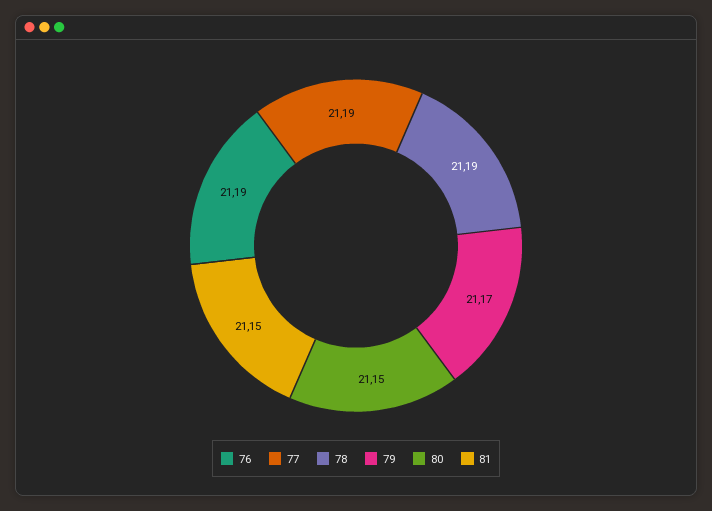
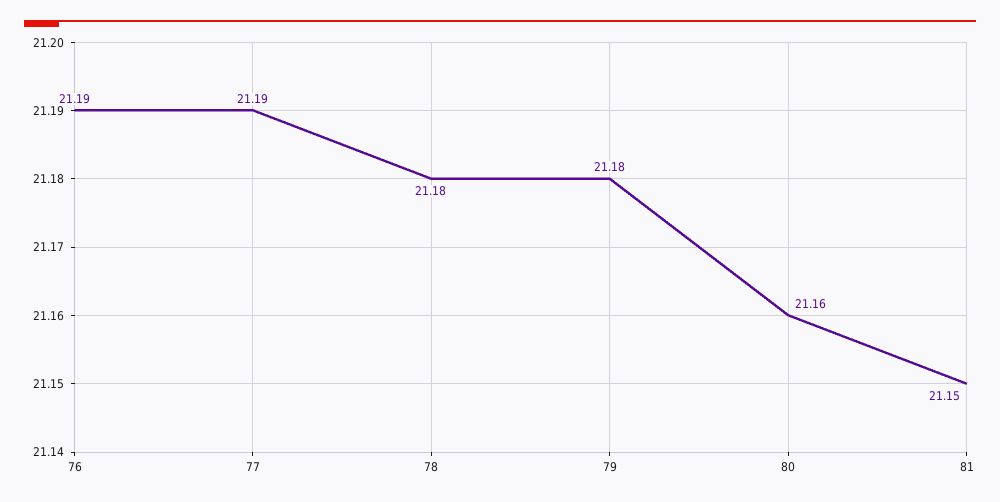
  {
    "76": 21.19,
    "77": 21.19,
-   "78": 21.19,
+   "78": 21.18,
-   "79": 21.17,
+   "79": 21.18,
-   "80": 21.15,
+   "80": 21.16,
    "81": 21.15
  }

